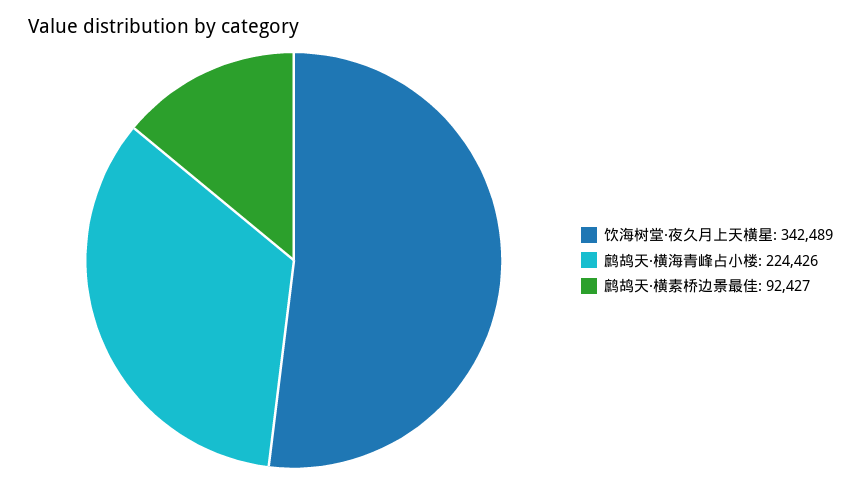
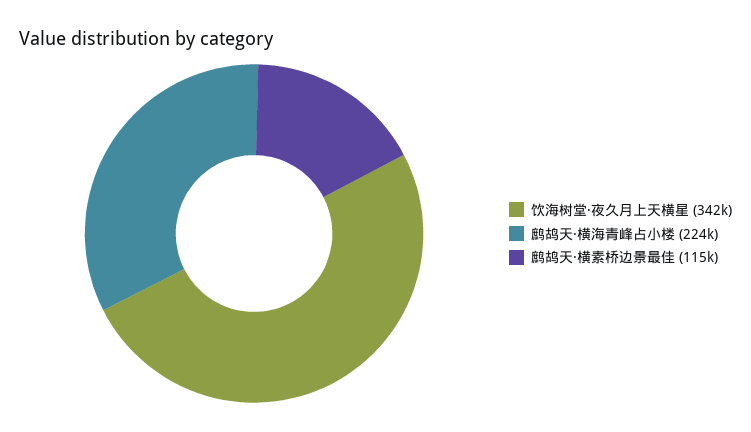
  {
    "饮海树堂·夜久月上天横星": 342489,
    "鹧鸪天·横海青峰占小楼": 224426,
-   "鹧鸪天·横素桥边景最佳": 92427
+   "鹧鸪天·横素桥边景最佳": 115000
  }

